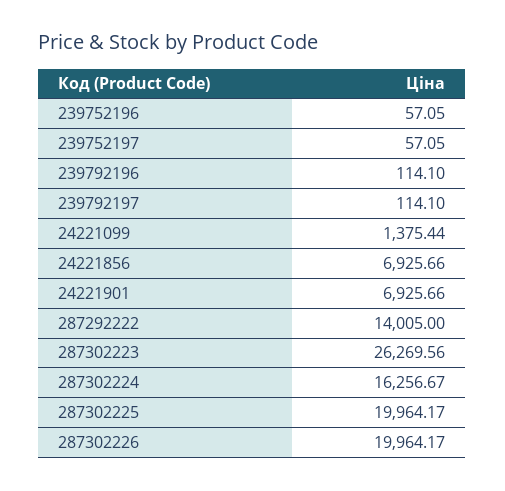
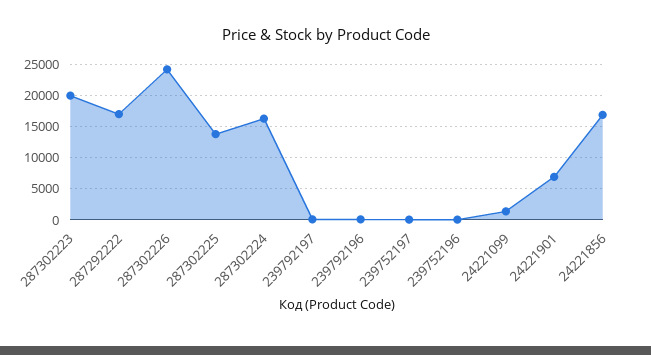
  {
    "239752196": 57.05,
    "239752197": 57.05,
    "239792196": 114.1,
    "239792197": 114.1,
    "24221099": 1375.44,
-   "24221856": 6925.66,
+   "24221856": 17000,
    "24221901": 6925.66,
-   "287292222": 14005,
+   "287292222": 17000,
-   "287302223": 26269.56,
+   "287302223": 20000,
    "287302224": 16256.67,
-   "287302225": 19964.17,
+   "287302225": 14000,
-   "287302226": 19964.17
+   "287302226": 24000
  }

